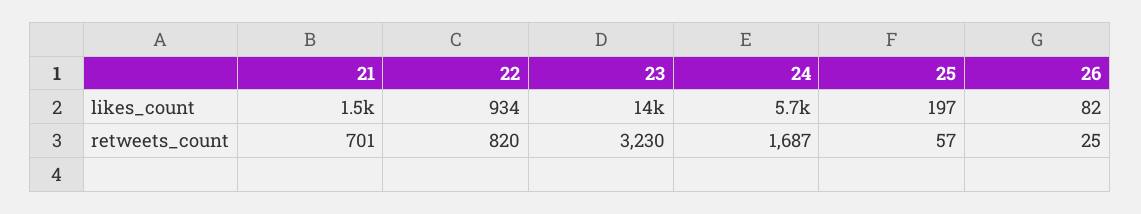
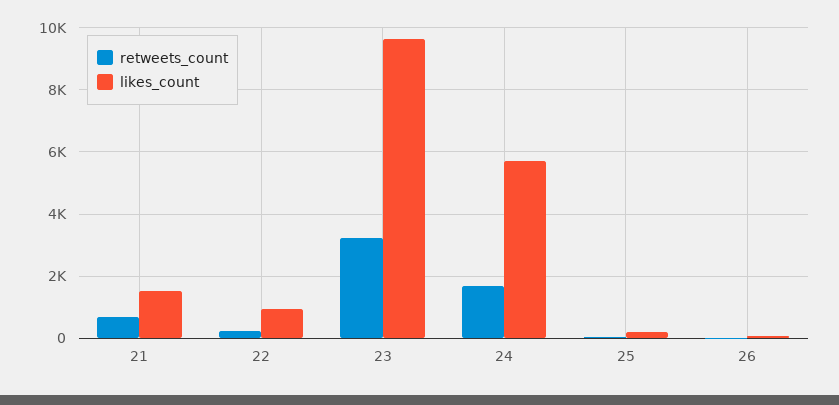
  {
    "likes_count": {
      "21": 1500,
      "22": 934,
-     "23": 14000,
+     "23": 9600,
      "24": 5700,
      "25": 197,
      "26": 82
    },
    "retweets_count": {
      "21": 701,
-     "22": 820,
+     "22": 200,
      "23": 3230,
      "24": 1687,
      "25": 57,
      "26": 25
    }
  }

